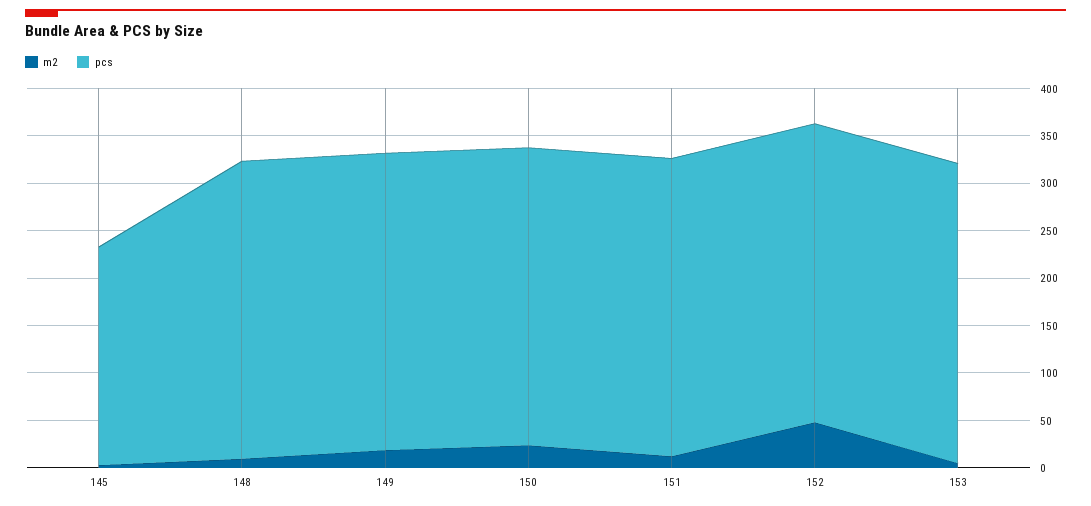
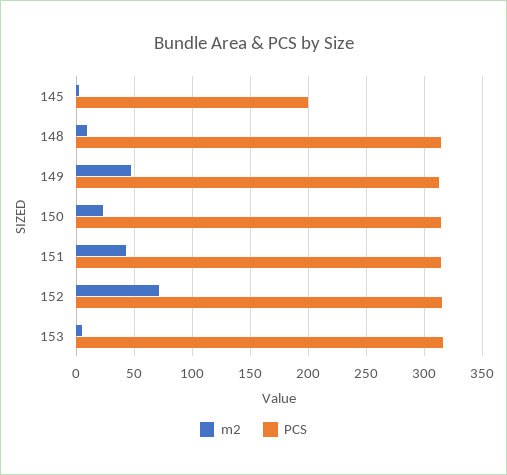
  {
    "m2": {
      "145": 0,
      "148": 10,
-     "149": 20,
+     "149": 50,
      "150": 20,
-     "151": 10,
+     "151": 40,
-     "152": 50,
+     "152": 70,
      "153": 0
    },
    "pcs": {
-     "145": 230,
+     "145": 200,
      "148": 310,
      "149": 310,
      "150": 310,
      "151": 310,
      "152": 320,
      "153": 320
    }
  }

